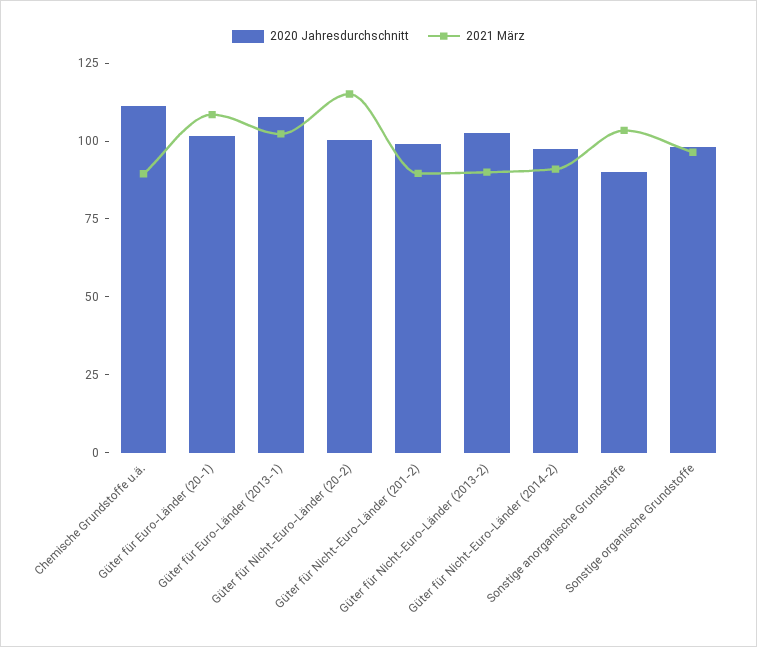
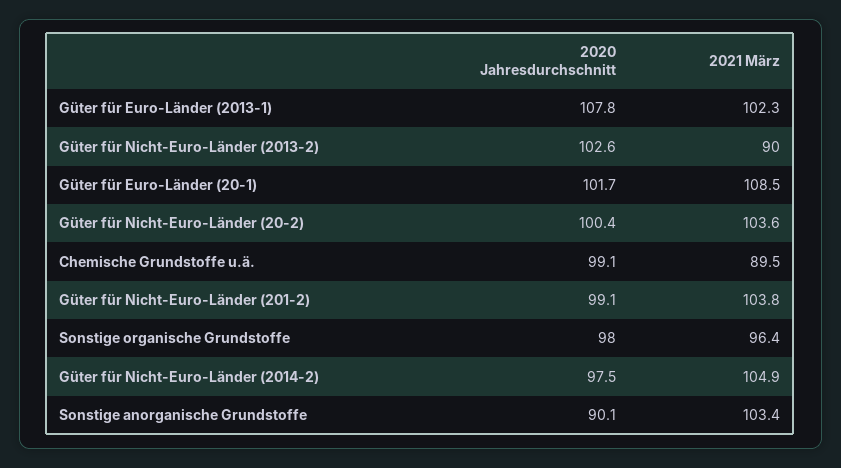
  {
    "2020 Jahresdurchschnitt": {
-     "Chemische Grundstoffe u.ä.": 110,
+     "Chemische Grundstoffe u.ä.": 99.1,
      "Güter für Euro-Länder (20-1)": 101.7,
      "Güter für Euro-Länder (2013-1)": 107.8,
      "Güter für Nicht-Euro-Länder (20-2)": 100.4,
      "Güter für Nicht-Euro-Länder (201-2)": 99.1,
      "Güter für Nicht-Euro-Länder (2013-2)": 102.6,
      "Güter für Nicht-Euro-Länder (2014-2)": 97.5,
      "Sonstige anorganische Grundstoffe": 90.1,
      "Sonstige organische Grundstoffe": 98
    },
    "2021 März": {
      "Chemische Grundstoffe u.ä.": 89.5,
      "Güter für Euro-Länder (20-1)": 108.5,
      "Güter für Euro-Länder (2013-1)": 102.3,
-     "Güter für Nicht-Euro-Länder (20-2)": 115,
+     "Güter für Nicht-Euro-Länder (20-2)": 103.6,
-     "Güter für Nicht-Euro-Länder (201-2)": 90,
+     "Güter für Nicht-Euro-Länder (201-2)": 103.8,
      "Güter für Nicht-Euro-Länder (2013-2)": 90,
-     "Güter für Nicht-Euro-Länder (2014-2)": 90,
+     "Güter für Nicht-Euro-Länder (2014-2)": 104.9,
      "Sonstige anorganische Grundstoffe": 103.4,
      "Sonstige organische Grundstoffe": 96.4
    }
  }

